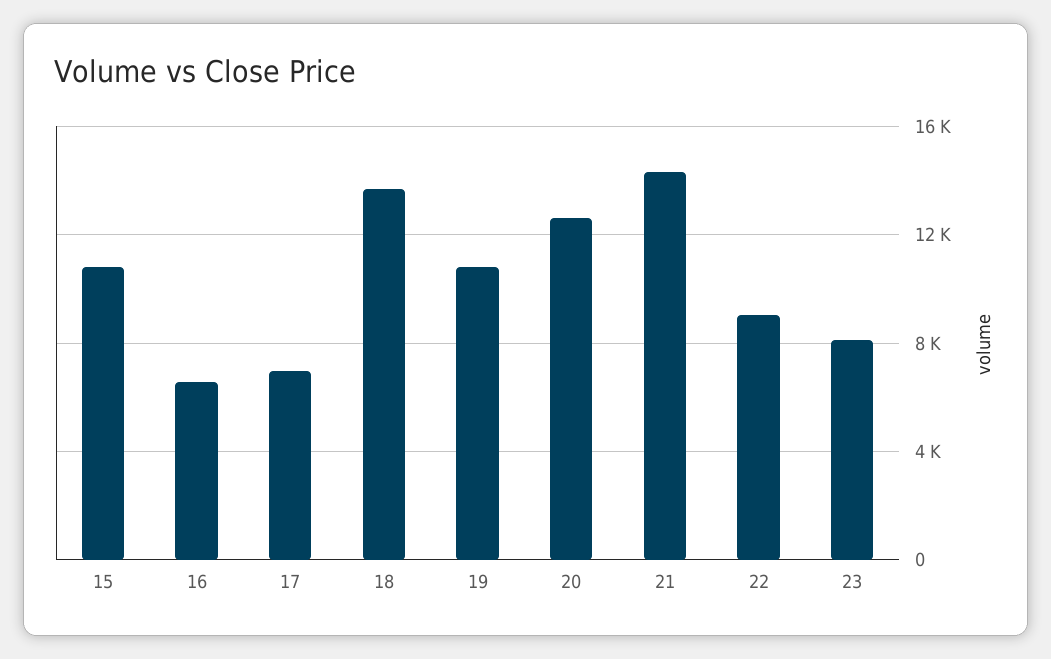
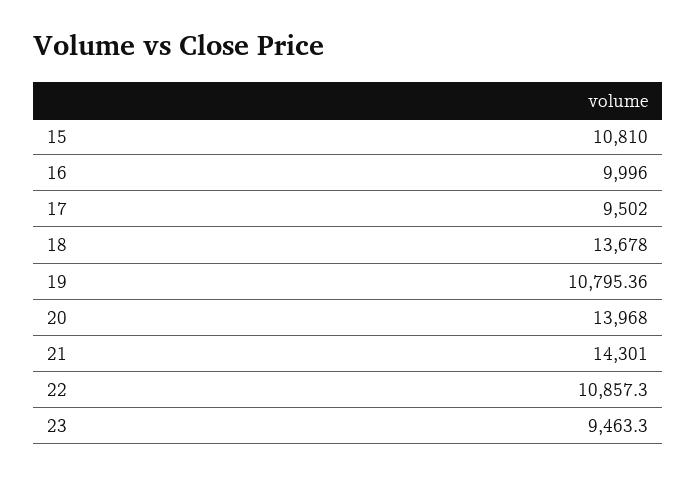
  {
    "15": 10810,
-   "16": 6500,
+   "16": 9996,
-   "17": 7000,
+   "17": 9502,
    "18": 13678,
    "19": 10795.36,
-   "20": 12500,
+   "20": 13968,
    "21": 14301,
-   "22": 9000,
+   "22": 10857.3,
-   "23": 8000
+   "23": 9463.3
  }

